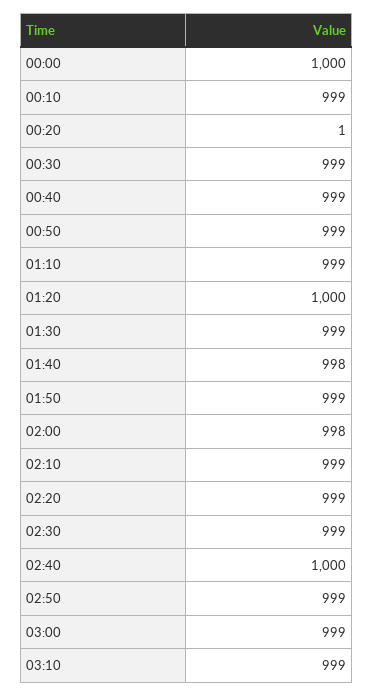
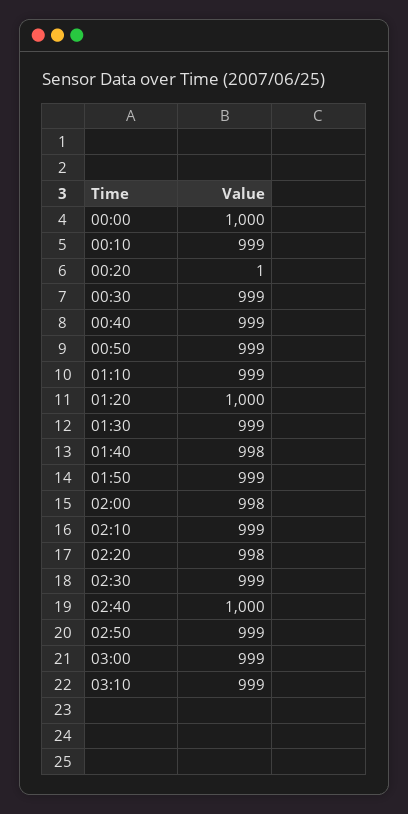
  {
    "00:00": 1000,
    "00:10": 999,
    "00:20": 1,
    "00:30": 999,
    "00:40": 999,
    "00:50": 999,
    "01:10": 999,
    "01:20": 1000,
    "01:30": 999,
    "01:40": 998,
    "01:50": 999,
    "02:00": 998,
    "02:10": 999,
-   "02:20": 999,
+   "02:20": 998,
    "02:30": 999,
    "02:40": 1000,
    "02:50": 999,
    "03:00": 999,
    "03:10": 999
  }

